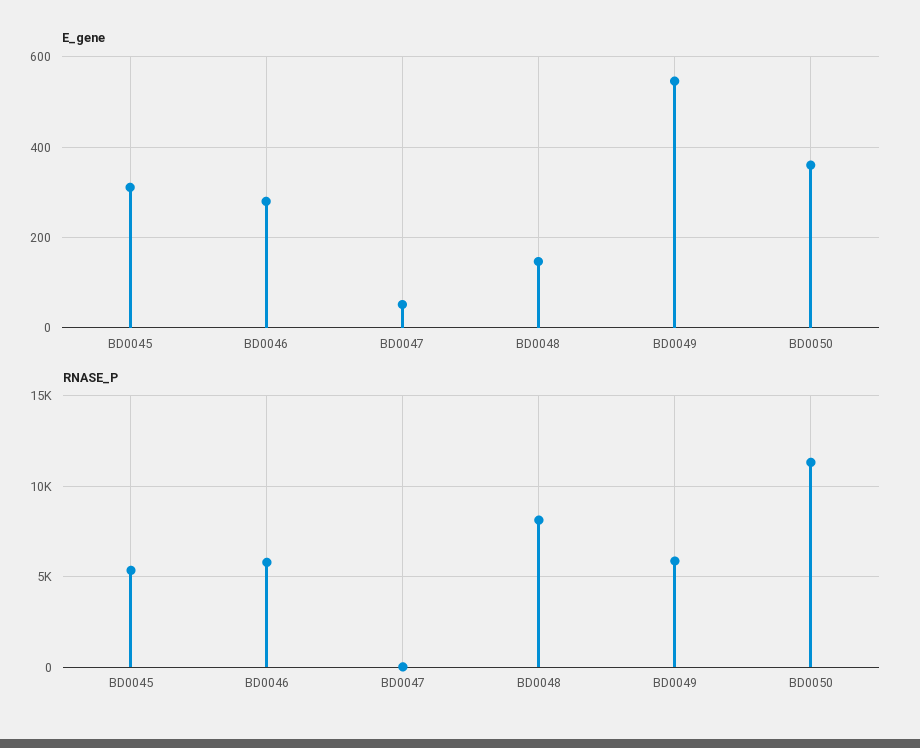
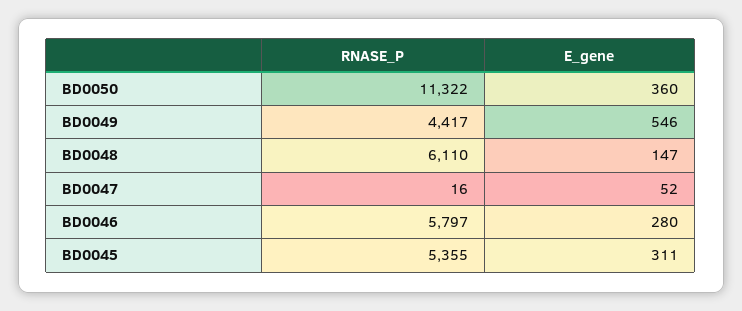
  {
    "E_gene": {
      "BD0045": 311,
      "BD0046": 280,
      "BD0047": 52,
      "BD0048": 147,
      "BD0049": 546,
      "BD0050": 360
    },
    "RNASE_P": {
      "BD0045": 5355,
      "BD0046": 5797,
      "BD0047": 16,
-     "BD0048": 8000,
+     "BD0048": 6110,
-     "BD0049": 6000,
+     "BD0049": 4417,
      "BD0050": 11322
    }
  }

